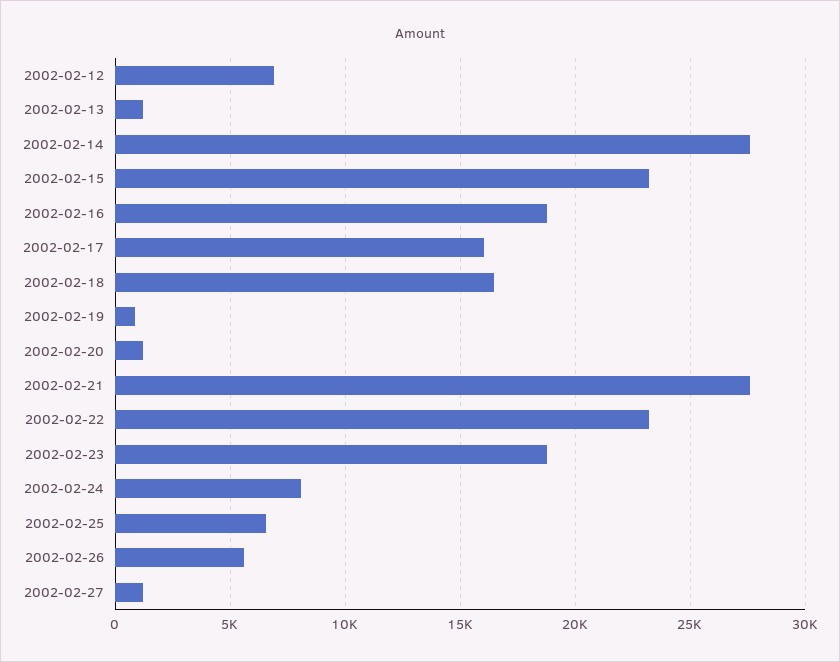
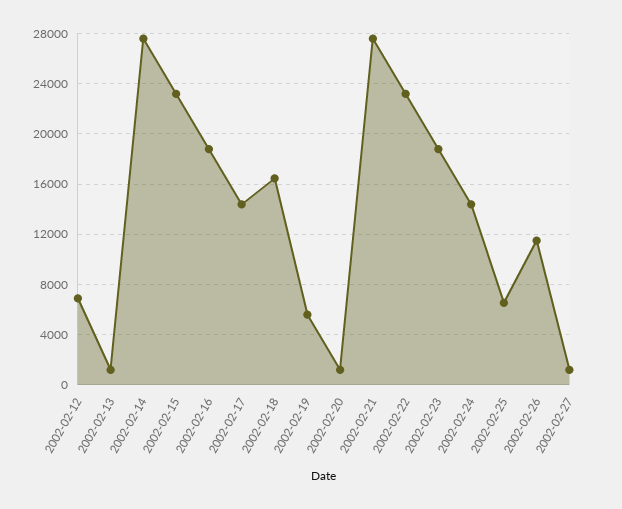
  {
    "2002-02-12": 7000,
    "2002-02-13": 1000,
    "2002-02-14": 27500,
    "2002-02-15": 23000,
    "2002-02-16": 19000,
-   "2002-02-17": 16000,
+   "2002-02-17": 14500,
    "2002-02-18": 16500,
-   "2002-02-19": 1000,
+   "2002-02-19": 5500,
    "2002-02-20": 1000,
    "2002-02-21": 27500,
    "2002-02-22": 23000,
    "2002-02-23": 19000,
-   "2002-02-24": 8000,
+   "2002-02-24": 14500,
    "2002-02-25": 6500,
-   "2002-02-26": 5500,
+   "2002-02-26": 11500,
    "2002-02-27": 1000
  }

